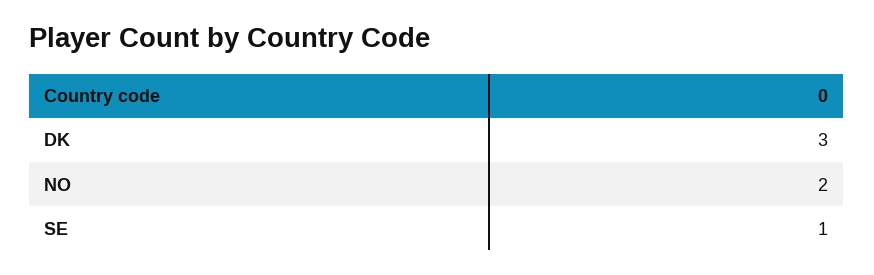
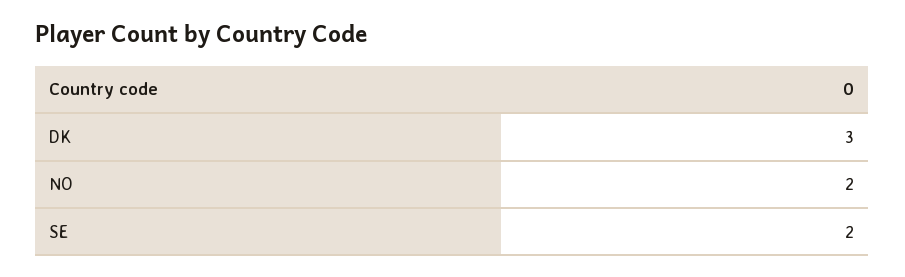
  {
    "DK": 3,
    "NO": 2,
-   "SE": 1
+   "SE": 2
  }

